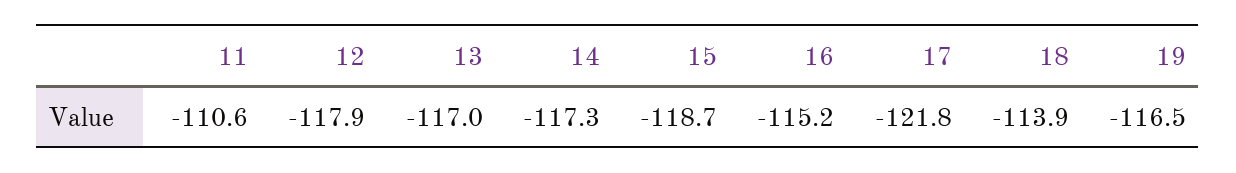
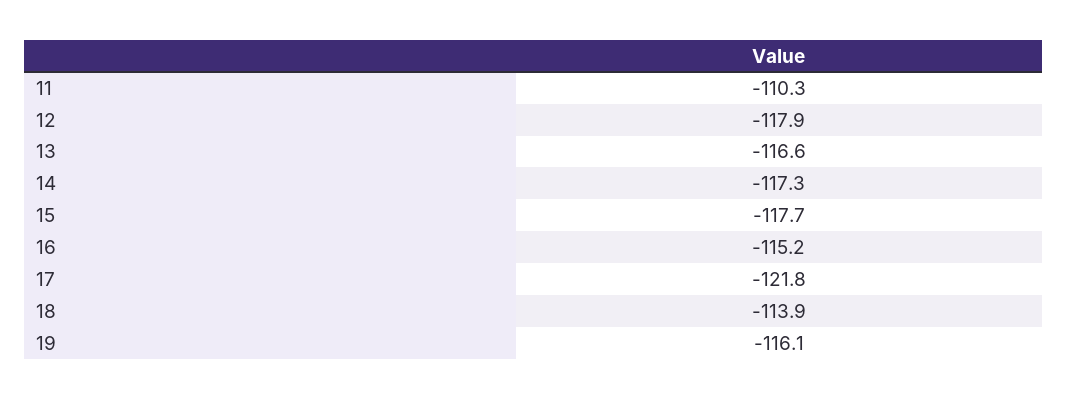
  {
-   "11": -110.6,
+   "11": -110.3,
    "12": -117.9,
-   "13": -117,
+   "13": -116.6,
    "14": -117.3,
-   "15": -118.7,
+   "15": -117.7,
    "16": -115.2,
    "17": -121.8,
    "18": -113.9,
-   "19": -116.5
+   "19": -116.1
  }

